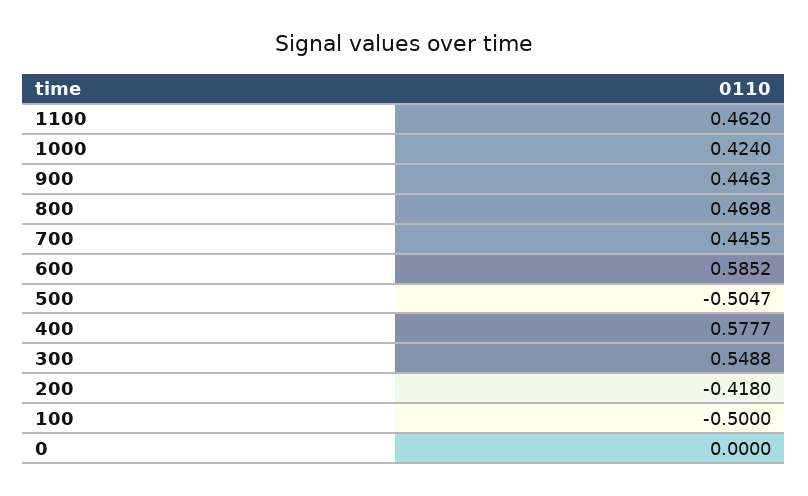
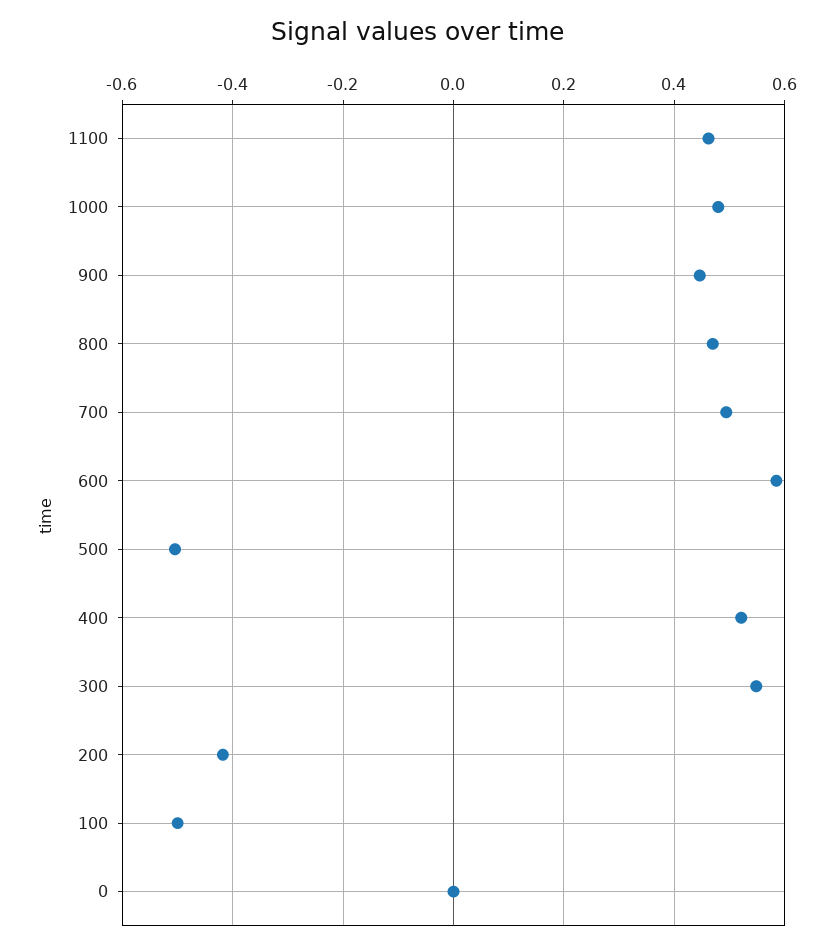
  {
    "1100": 0.462,
-   "1000": 0.424,
+   "1000": 0.48,
    "900": 0.4463,
    "800": 0.4698,
-   "700": 0.4455,
+   "700": 0.5,
    "600": 0.5852,
    "500": -0.5047,
-   "400": 0.5777,
+   "400": 0.52,
    "300": 0.5488,
    "200": -0.418,
    "100": -0.5,
    "0": 0
  }

